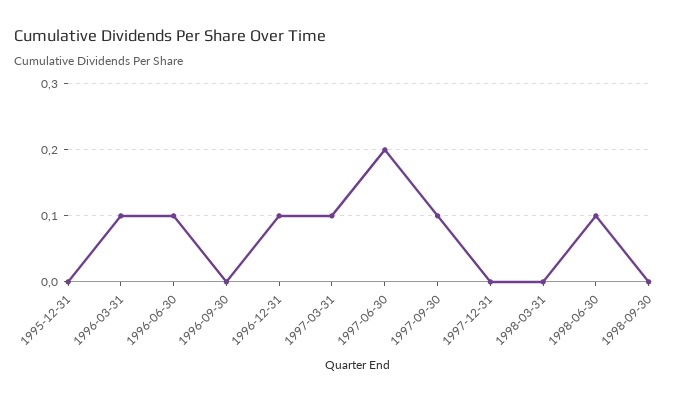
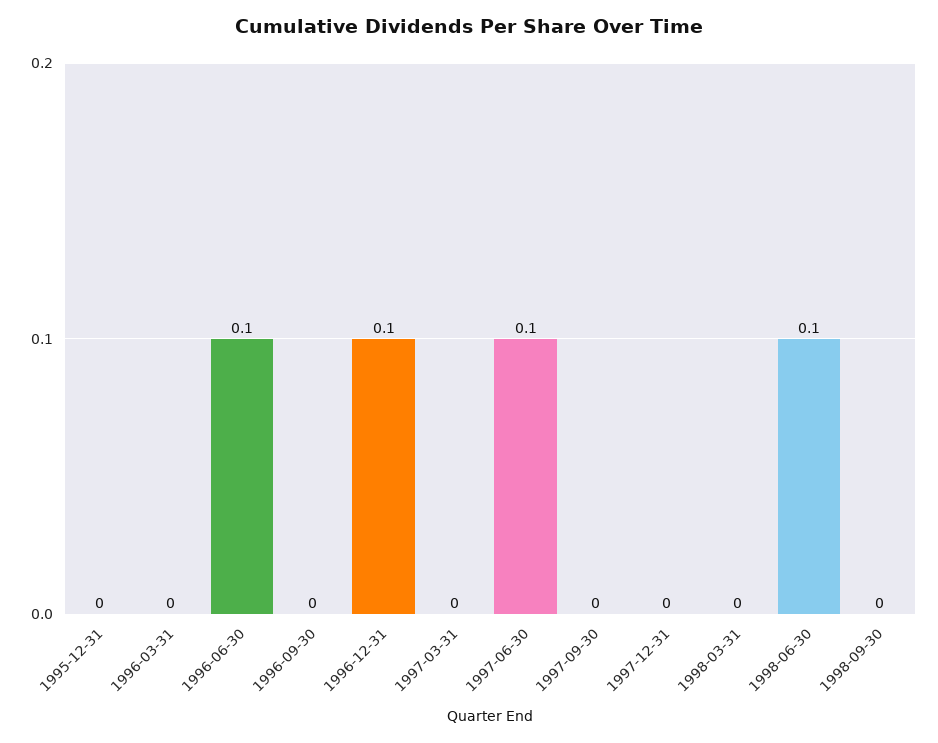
  {
    "1995-12-31": 0,
-   "1996-03-31": 0.1,
+   "1996-03-31": 0,
    "1996-06-30": 0.1,
    "1996-09-30": 0,
    "1996-12-31": 0.1,
-   "1997-03-31": 0.1,
+   "1997-03-31": 0,
-   "1997-06-30": 0.2,
+   "1997-06-30": 0.1,
-   "1997-09-30": 0.1,
+   "1997-09-30": 0,
    "1997-12-31": 0,
    "1998-03-31": 0,
    "1998-06-30": 0.1,
    "1998-09-30": 0
  }

